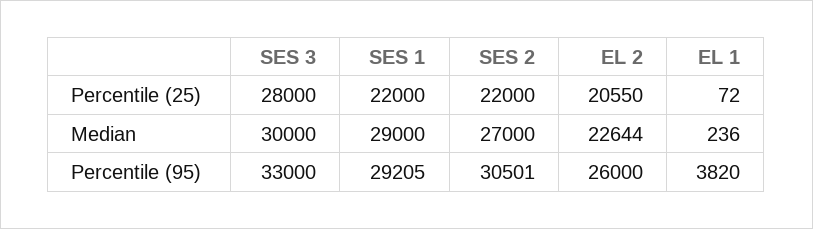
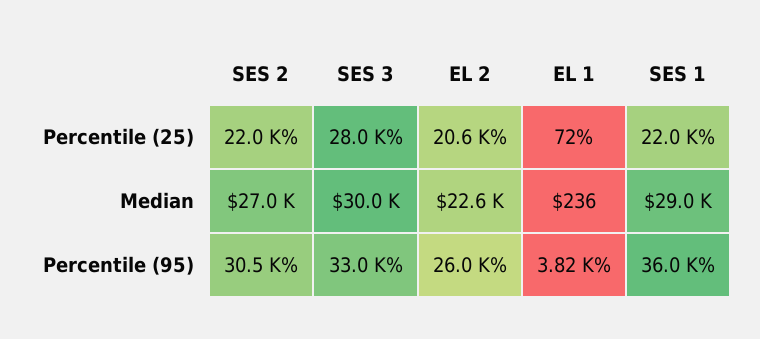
  {
    "SES 3": {
      "Percentile (25)": 28000,
      "Median": 30000,
      "Percentile (95)": 33000
    },
    "SES 1": {
      "Percentile (25)": 22000,
      "Median": 29000,
-     "Percentile (95)": 29205
+     "Percentile (95)": 36000
    },
    "SES 2": {
      "Percentile (25)": 22000,
      "Median": 27000,
      "Percentile (95)": 30501
    },
    "EL 2": {
      "Percentile (25)": 20550,
      "Median": 22644,
      "Percentile (95)": 26000
    },
    "EL 1": {
      "Percentile (25)": 72,
      "Median": 236,
      "Percentile (95)": 3820
    }
  }

